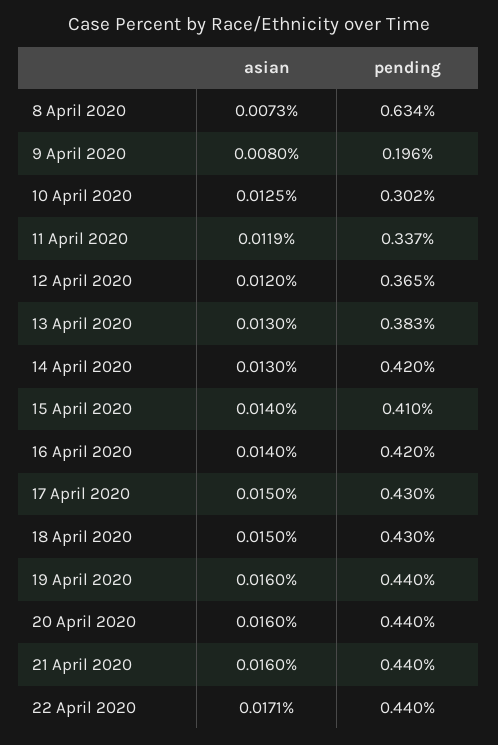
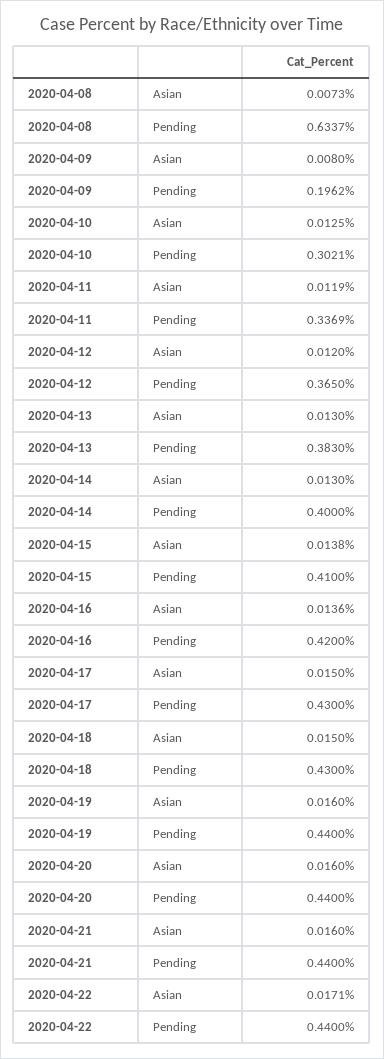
  {
    "asian": {
      "8 April 2020": 0.0073,
      "9 April 2020": 0.008,
      "10 April 2020": 0.0125,
      "11 April 2020": 0.0119,
      "12 April 2020": 0.012,
      "13 April 2020": 0.013,
      "14 April 2020": 0.013,
-     "15 April 2020": 0.014,
+     "15 April 2020": 0.0138,
-     "16 April 2020": 0.014,
+     "16 April 2020": 0.0136,
      "17 April 2020": 0.015,
      "18 April 2020": 0.015,
      "19 April 2020": 0.016,
      "20 April 2020": 0.016,
      "21 April 2020": 0.016,
      "22 April 2020": 0.0171
    },
    "pending": {
      "8 April 2020": 0.6337,
      "9 April 2020": 0.1962,
      "10 April 2020": 0.3021,
      "11 April 2020": 0.3369,
      "12 April 2020": 0.365,
      "13 April 2020": 0.383,
-     "14 April 2020": 0.42,
+     "14 April 2020": 0.4,
      "15 April 2020": 0.41,
      "16 April 2020": 0.42,
      "17 April 2020": 0.43,
      "18 April 2020": 0.43,
      "19 April 2020": 0.44,
      "20 April 2020": 0.44,
      "21 April 2020": 0.44,
      "22 April 2020": 0.44
    }
  }

